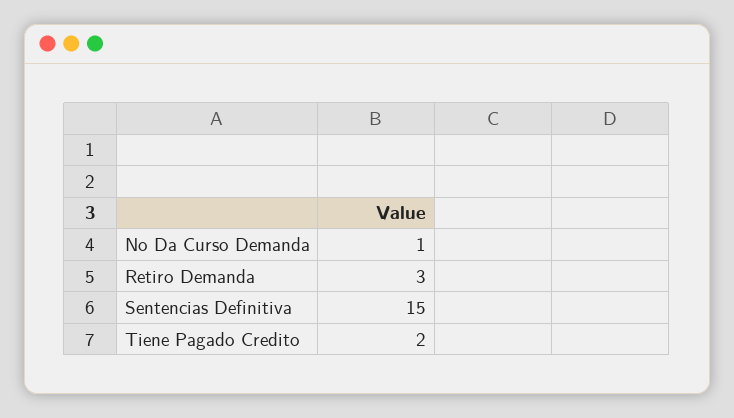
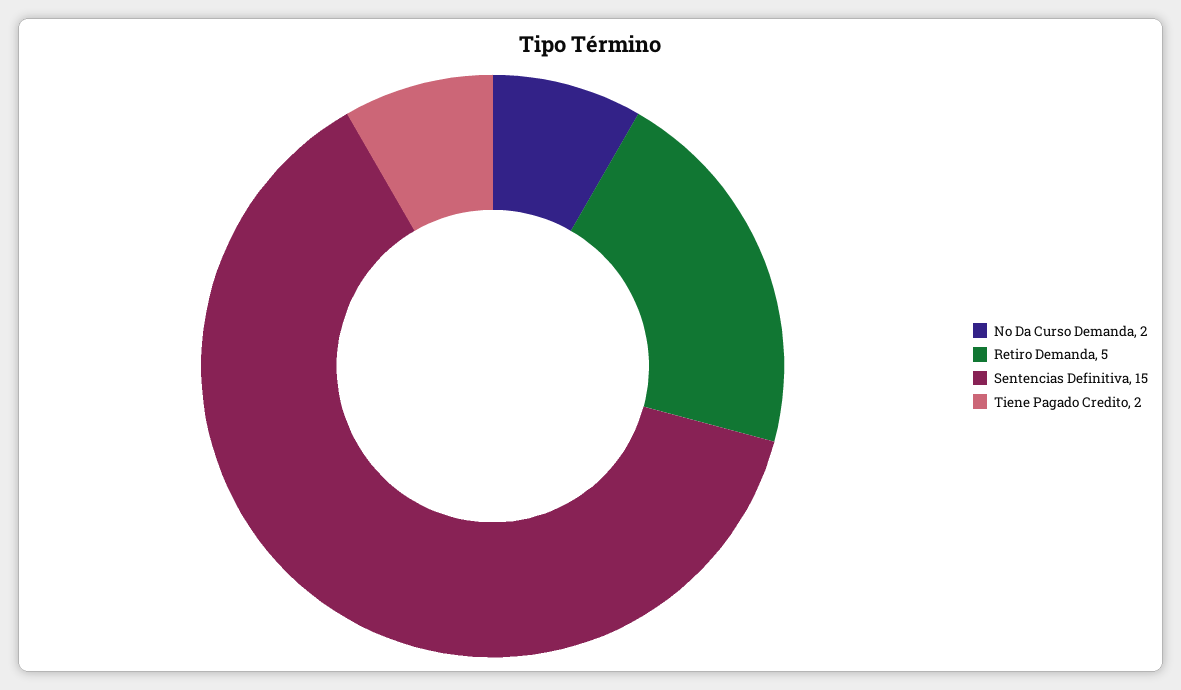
  {
-   "No Da Curso Demanda": 1,
+   "No Da Curso Demanda": 2,
-   "Retiro Demanda": 3,
+   "Retiro Demanda": 5,
    "Sentencias Definitiva": 15,
    "Tiene Pagado Credito": 2
  }

